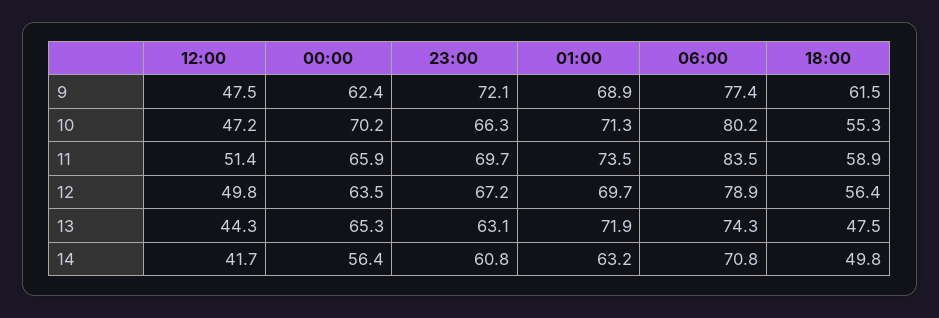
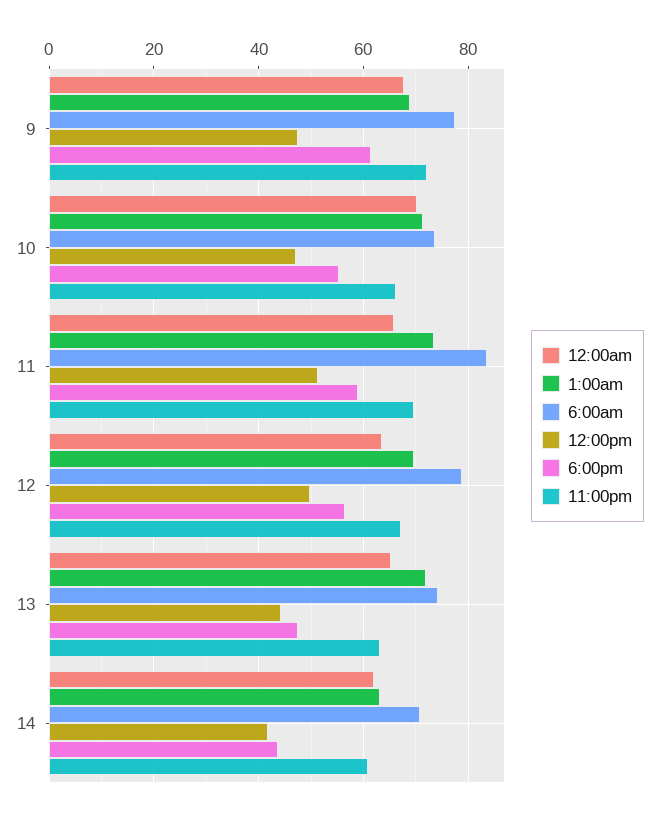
  {
    "12:00": {
      "9": 47.5,
      "10": 47.2,
      "11": 51.4,
      "12": 49.8,
      "13": 44.3,
      "14": 41.7
    },
    "00:00": {
-     "9": 62.4,
+     "9": 68,
      "10": 70.2,
      "11": 65.9,
      "12": 63.5,
      "13": 65.3,
-     "14": 56.4
+     "14": 62
    },
    "23:00": {
      "9": 72.1,
      "10": 66.3,
      "11": 69.7,
      "12": 67.2,
      "13": 63.1,
      "14": 60.8
    },
    "01:00": {
      "9": 68.9,
      "10": 71.3,
      "11": 73.5,
      "12": 69.7,
      "13": 71.9,
      "14": 63.2
    },
    "06:00": {
      "9": 77.4,
-     "10": 80.2,
+     "10": 74,
      "11": 83.5,
      "12": 78.9,
      "13": 74.3,
      "14": 70.8
    },
    "18:00": {
      "9": 61.5,
      "10": 55.3,
      "11": 58.9,
      "12": 56.4,
      "13": 47.5,
-     "14": 49.8
+     "14": 44
    }
  }

